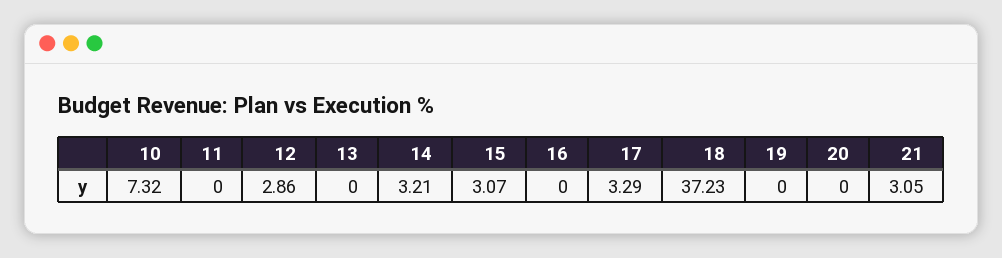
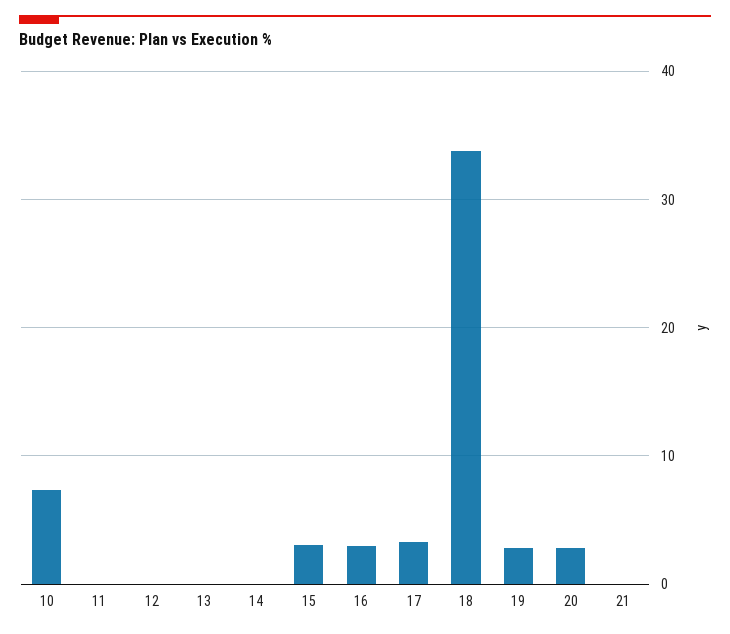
  {
    "10": 7.32,
    "11": 0,
-   "12": 2.86,
+   "12": 0,
    "13": 0,
-   "14": 3.21,
+   "14": 0,
    "15": 3.07,
-   "16": 0,
+   "16": 3,
    "17": 3.29,
-   "18": 37.23,
+   "18": 34,
-   "19": 0,
+   "19": 3,
-   "20": 0,
+   "20": 3,
-   "21": 3.05
+   "21": 0
  }

